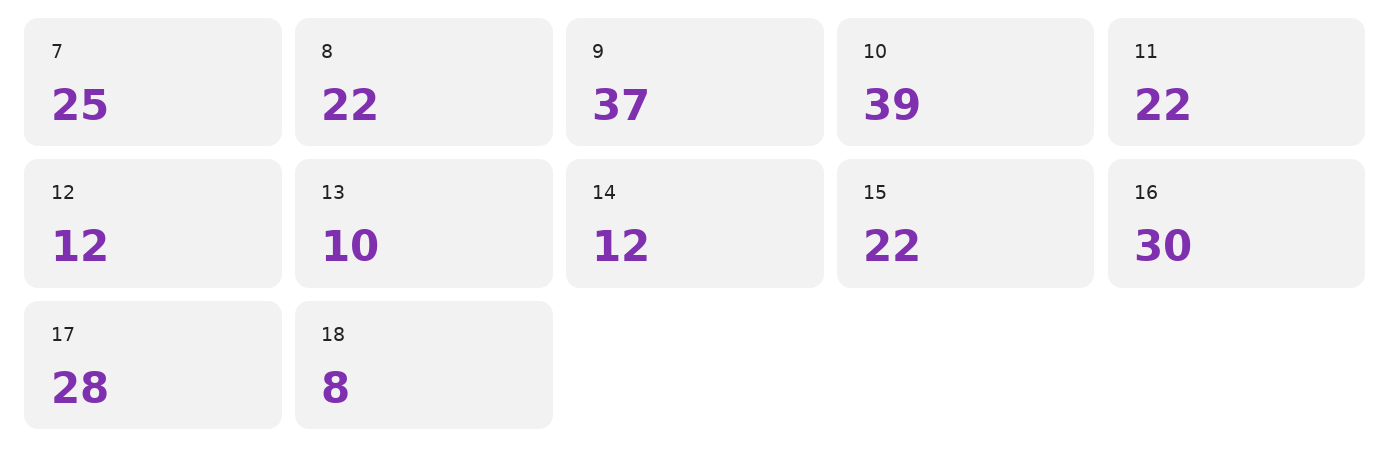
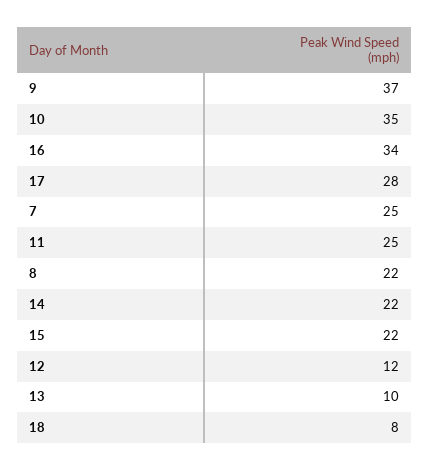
  {
    "7": 25,
    "8": 22,
    "9": 37,
-   "10": 39,
+   "10": 35,
-   "11": 22,
+   "11": 25,
    "12": 12,
    "13": 10,
-   "14": 12,
+   "14": 22,
    "15": 22,
-   "16": 30,
+   "16": 34,
    "17": 28,
    "18": 8
  }

